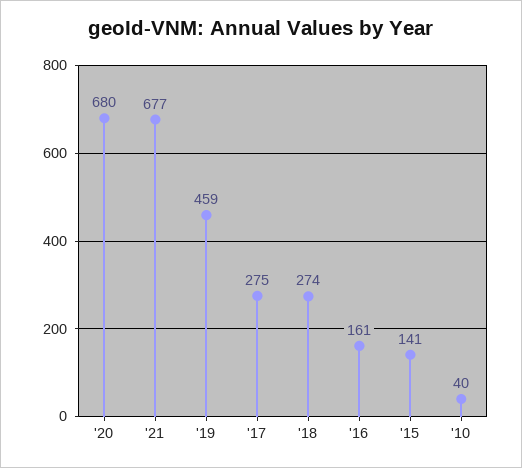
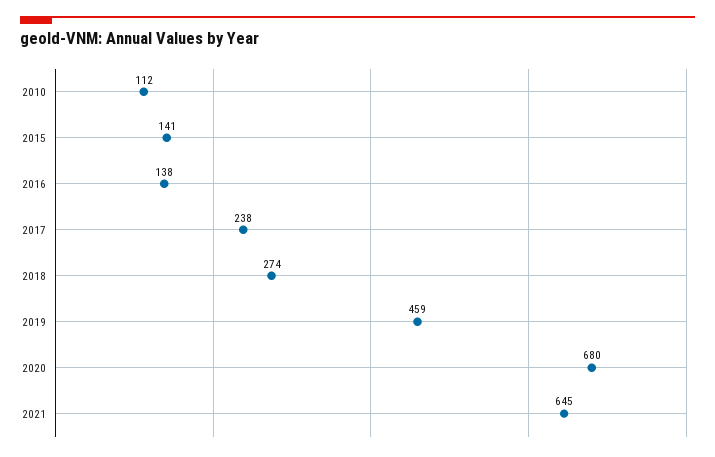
  {
    "'20": 680,
-   "'21": 677,
+   "'21": 645,
    "'19": 459,
-   "'17": 275,
+   "'17": 238,
    "'18": 274,
-   "'16": 161,
+   "'16": 138,
    "'15": 141,
-   "'10": 40
+   "'10": 112
  }

